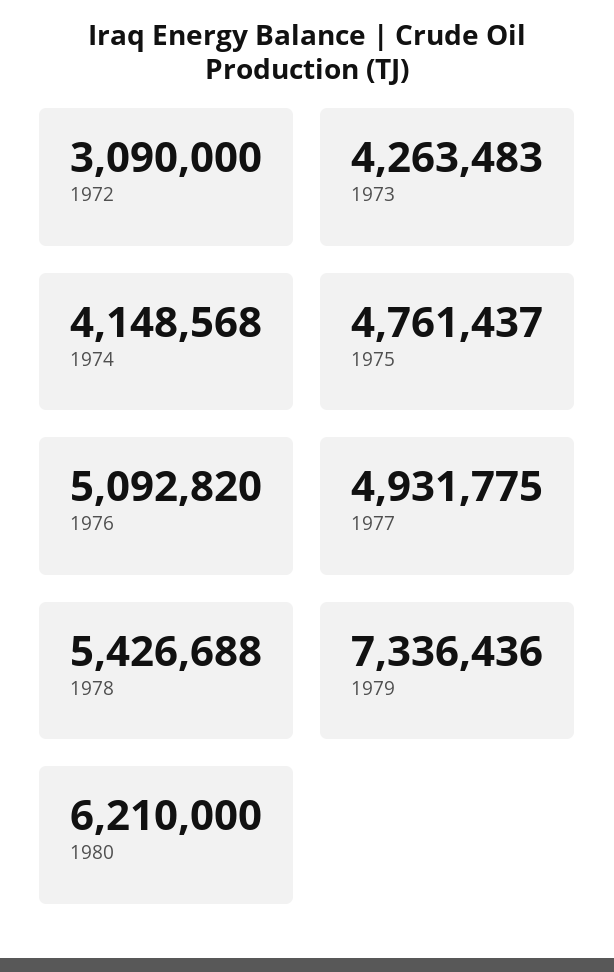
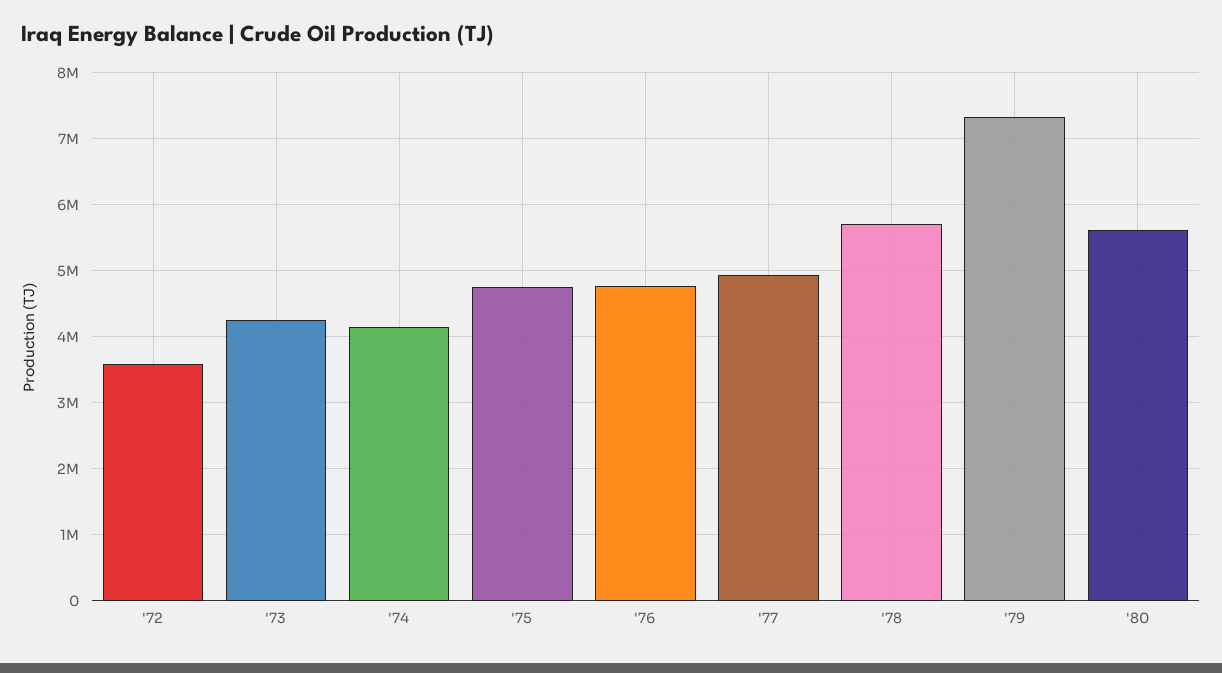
  {
-   "1972": 3090000,
+   "1972": 3600000,
    "1973": 4263483,
    "1974": 4148568,
    "1975": 4761437,
-   "1976": 5092820,
+   "1976": 4800000,
    "1977": 4931775,
-   "1978": 5426688,
+   "1978": 5700000,
    "1979": 7336436,
-   "1980": 6210000
+   "1980": 5600000
  }

